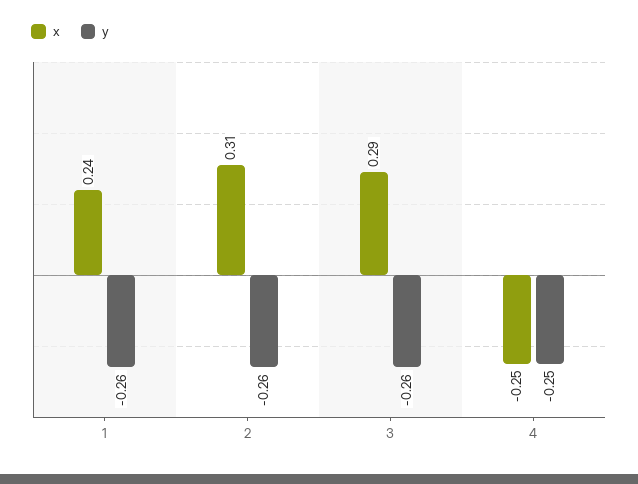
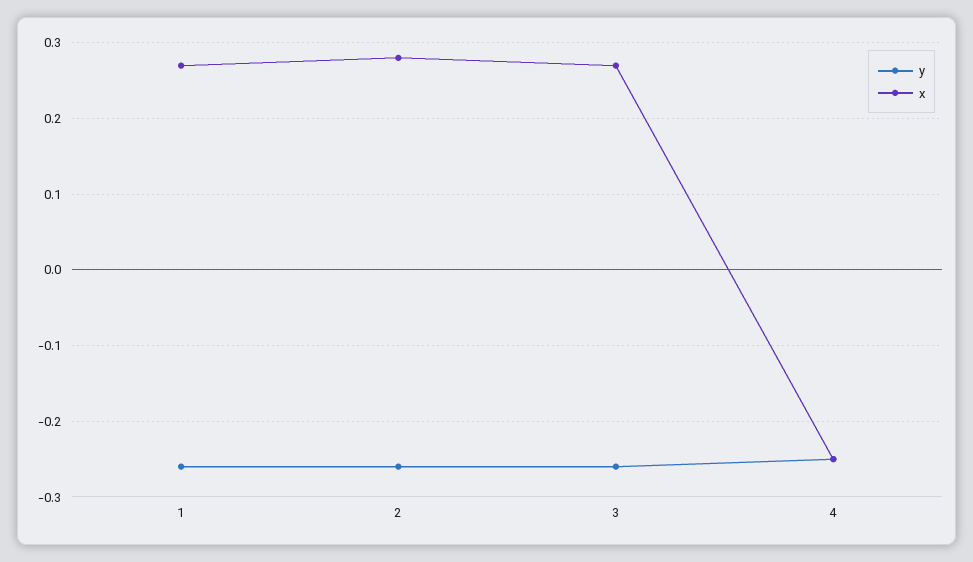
  {
    "x": {
-     "1": 0.24,
+     "1": 0.27,
-     "2": 0.31,
+     "2": 0.28,
-     "3": 0.29,
+     "3": 0.27,
      "4": -0.25
    },
    "y": {
      "1": -0.26,
      "2": -0.26,
      "3": -0.26,
      "4": -0.25
    }
  }

